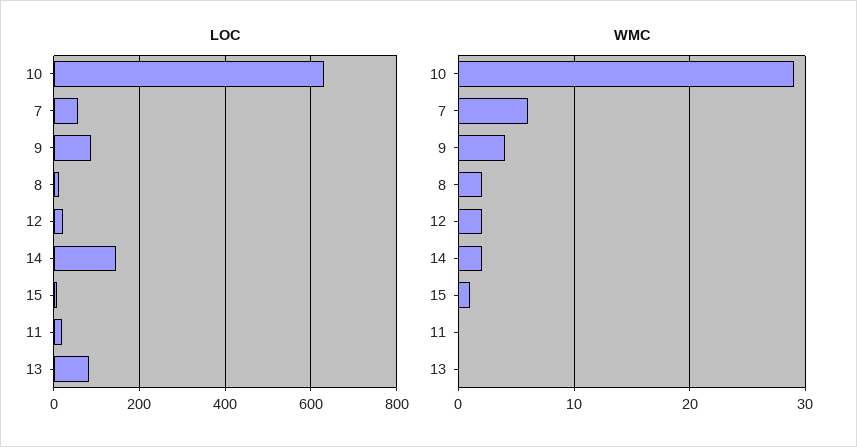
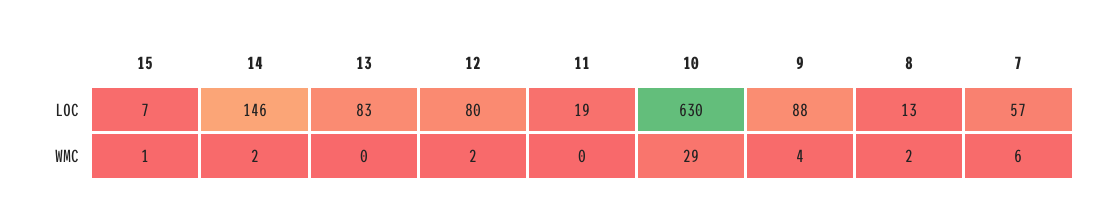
  {
    "LOC": {
      "10": 630,
      "7": 57,
      "9": 88,
      "8": 13,
-     "12": 20,
+     "12": 80,
      "14": 146,
      "15": 7,
      "11": 19,
      "13": 83
    },
    "WMC": {
      "10": 29,
      "7": 6,
      "9": 4,
      "8": 2,
      "12": 2,
      "14": 2,
      "15": 1,
      "11": 0,
      "13": 0
    }
  }

